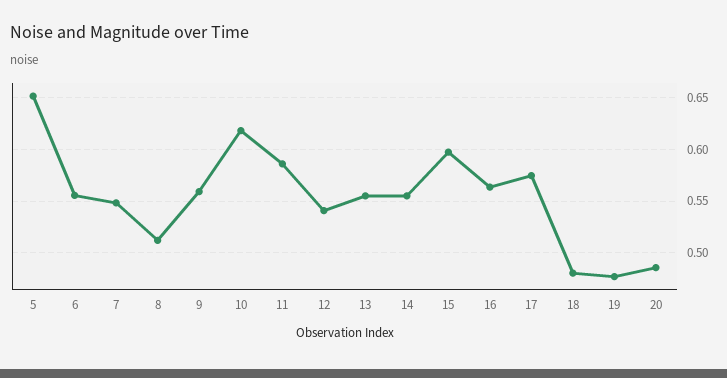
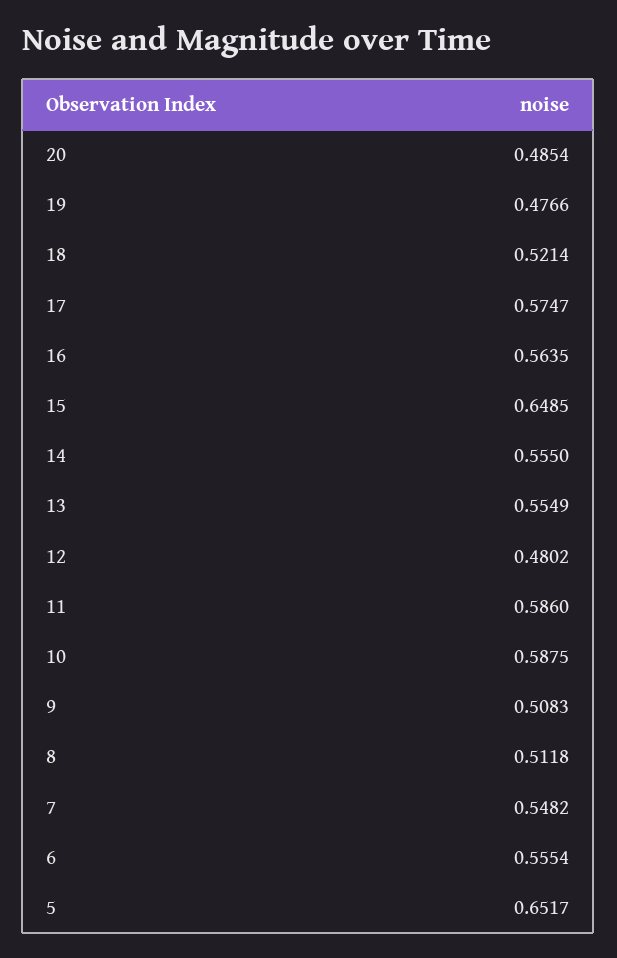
  {
    "5": 0.6517,
    "6": 0.5554,
    "7": 0.5482,
    "8": 0.5118,
-   "9": 0.56,
+   "9": 0.5083,
-   "10": 0.62,
+   "10": 0.5875,
    "11": 0.586,
-   "12": 0.54,
+   "12": 0.4802,
    "13": 0.5549,
    "14": 0.555,
-   "15": 0.6,
+   "15": 0.6485,
    "16": 0.5635,
    "17": 0.5747,
-   "18": 0.48,
+   "18": 0.5214,
    "19": 0.4766,
    "20": 0.4854
  }

